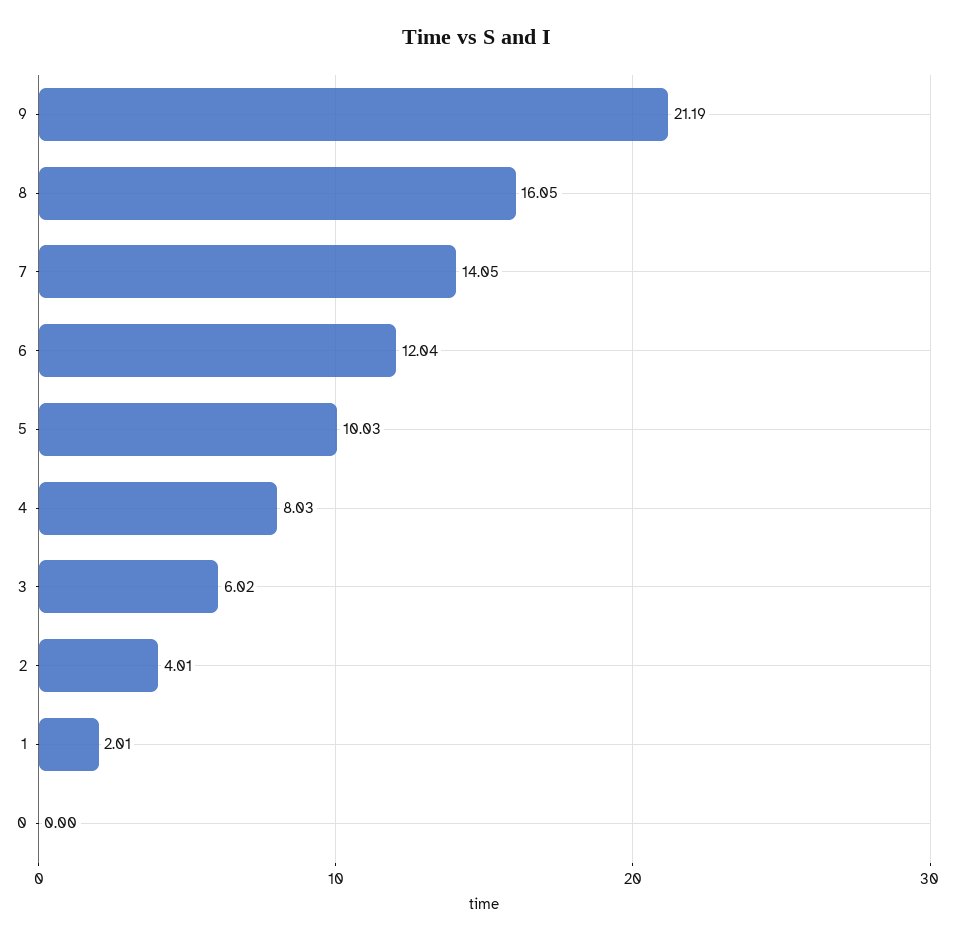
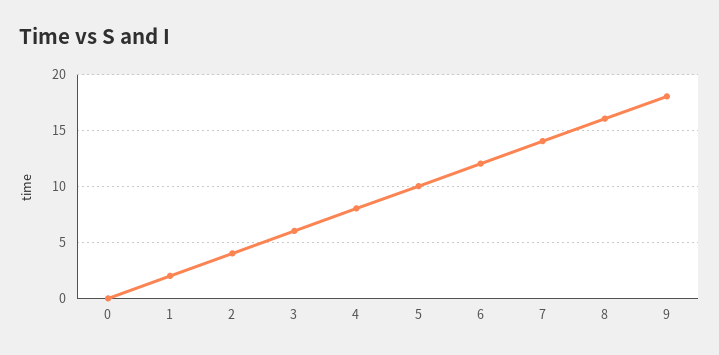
  {
-   "9": 21.19,
+   "9": 18,
    "8": 16.05,
    "7": 14.05,
    "6": 12.04,
    "5": 10.03,
    "4": 8.03,
    "3": 6.02,
    "2": 4.01,
    "1": 2.01,
    "0": 0
  }

